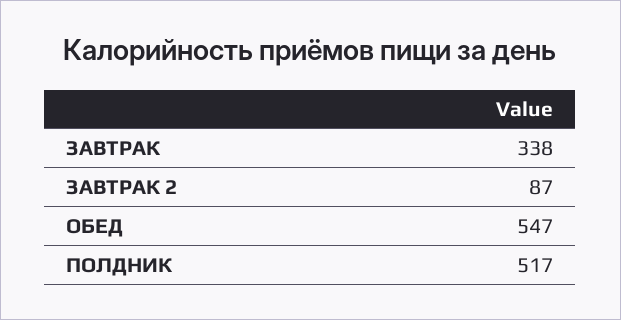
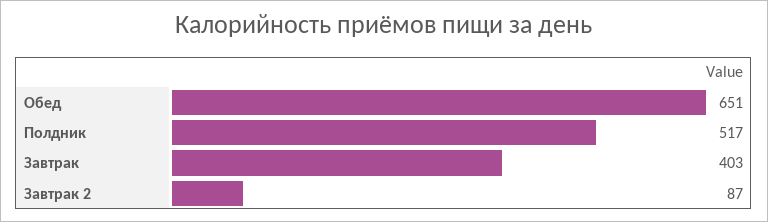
  {
-   "ЗАВТРАК": 338,
+   "ЗАВТРАК": 403,
    "ЗАВТРАК 2": 87,
-   "ОБЕД": 547,
+   "ОБЕД": 651,
    "ПОЛДНИК": 517
  }

